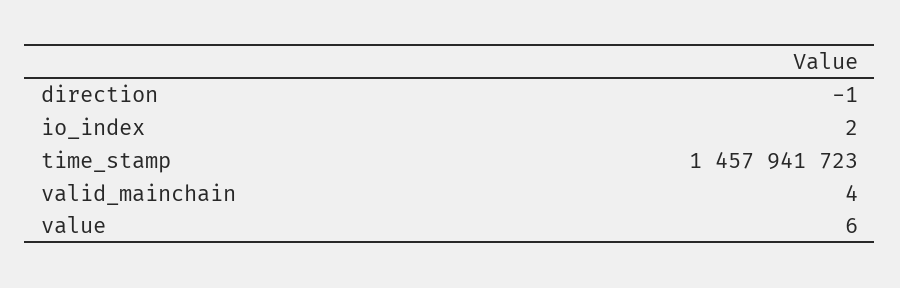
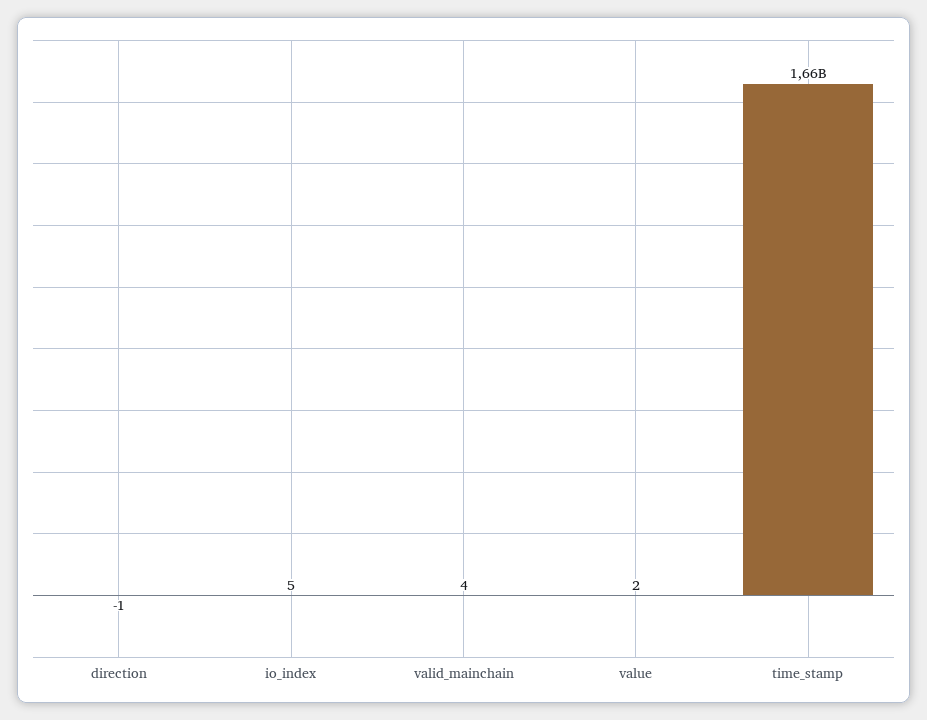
  {
    "direction": -1,
-   "io_index": 2,
+   "io_index": 5,
-   "time_stamp": 1457941723,
+   "time_stamp": 1660000000,
    "valid_mainchain": 4,
-   "value": 6
+   "value": 2
  }

